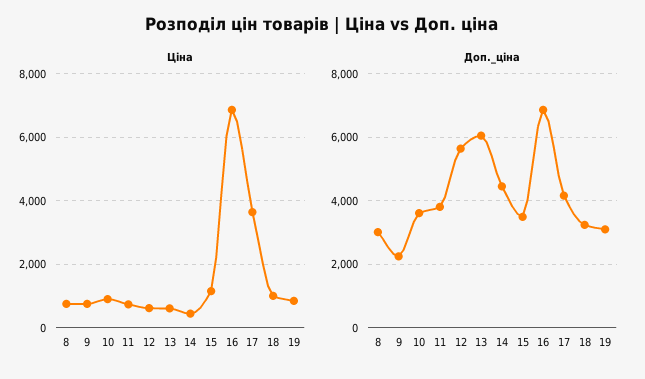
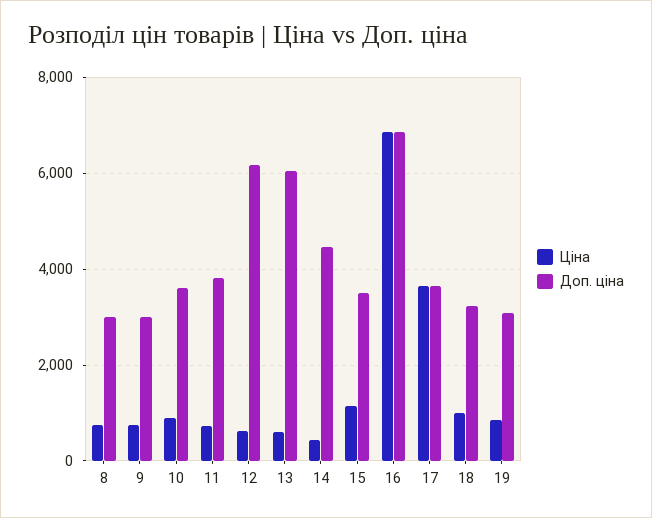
  {
    "Ціна": {
      "8": 800,
      "9": 800,
      "10": 1000,
      "11": 800,
      "12": 600,
      "13": 600,
      "14": 400,
      "15": 1200,
      "16": 6800,
      "17": 3600,
      "18": 1000,
      "19": 800
    },
    "Доп._ціна": {
      "8": 3000,
-     "9": 2200,
+     "9": 3000,
      "10": 3600,
      "11": 3800,
-     "12": 5600,
+     "12": 6200,
      "13": 6000,
      "14": 4400,
      "15": 3400,
      "16": 6800,
-     "17": 4200,
+     "17": 3600,
      "18": 3200,
      "19": 3000
    }
  }

